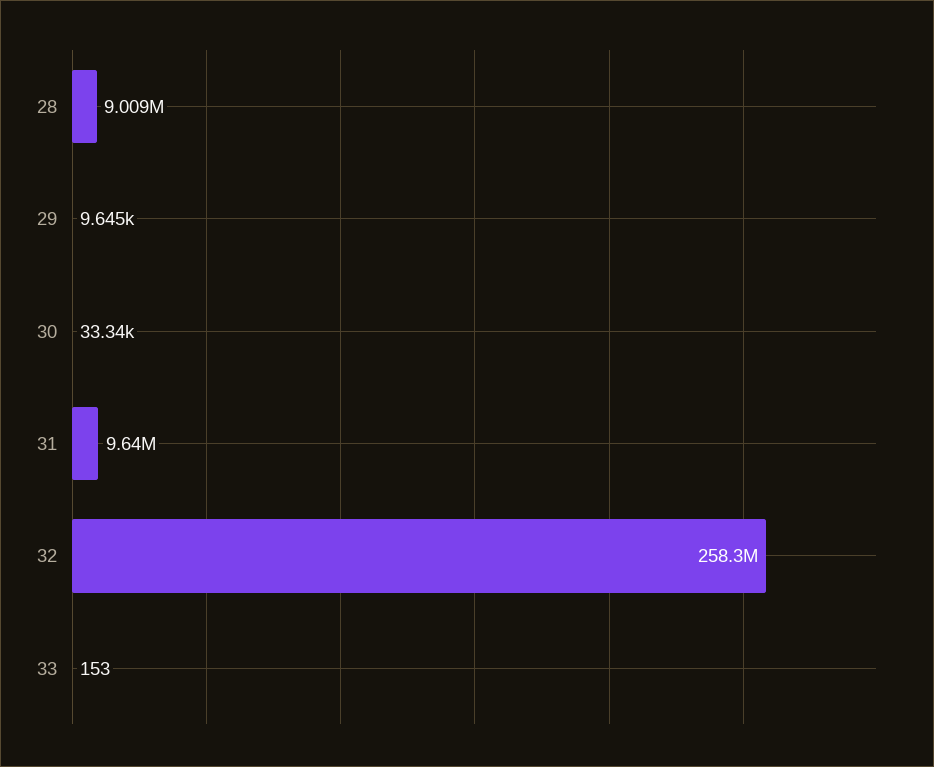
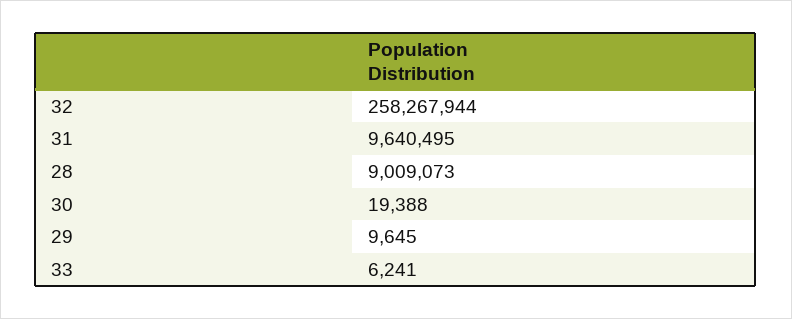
  {
    "28": 9009073,
    "29": 9645,
-   "30": 33340,
+   "30": 19388,
    "31": 9640495,
    "32": 258267944,
-   "33": 153
+   "33": 6241
  }

